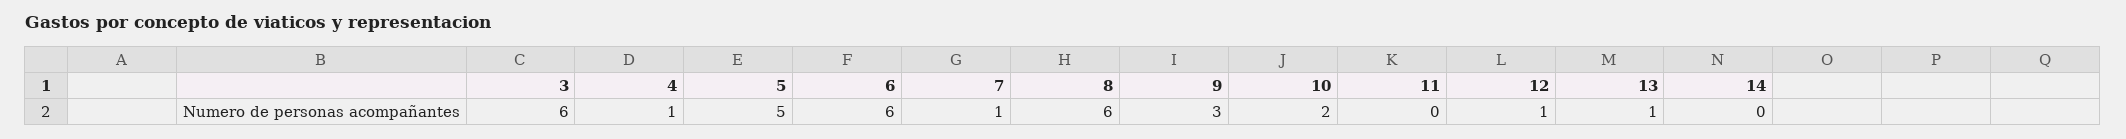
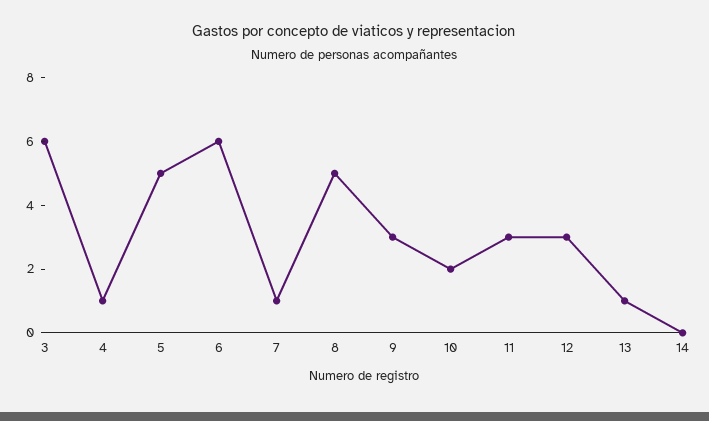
  {
    "3": 6,
    "4": 1,
    "5": 5,
    "6": 6,
    "7": 1,
-   "8": 6,
+   "8": 5,
    "9": 3,
    "10": 2,
-   "11": 0,
+   "11": 3,
-   "12": 1,
+   "12": 3,
    "13": 1,
    "14": 0
  }

